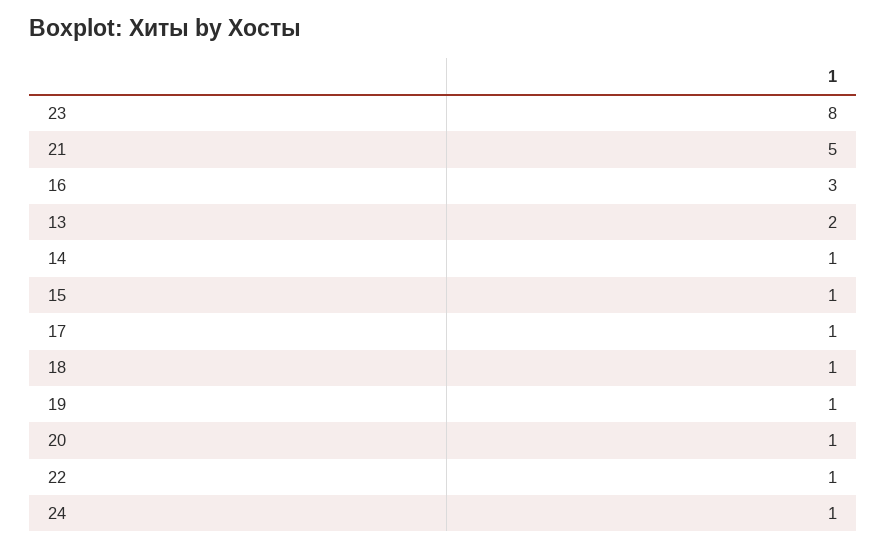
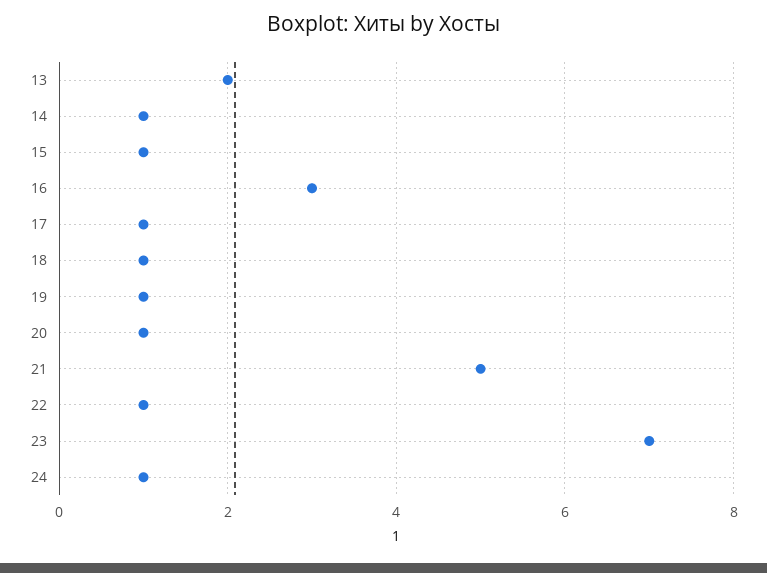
  {
-   "23": 8,
+   "23": 7,
    "21": 5,
    "16": 3,
    "13": 2,
    "14": 1,
    "15": 1,
    "17": 1,
    "18": 1,
    "19": 1,
    "20": 1,
    "22": 1,
    "24": 1
  }

